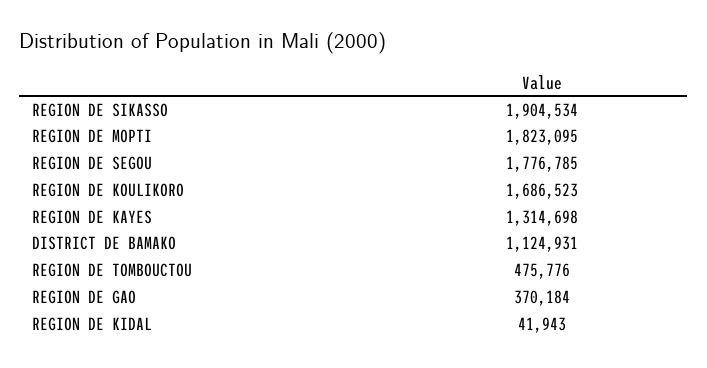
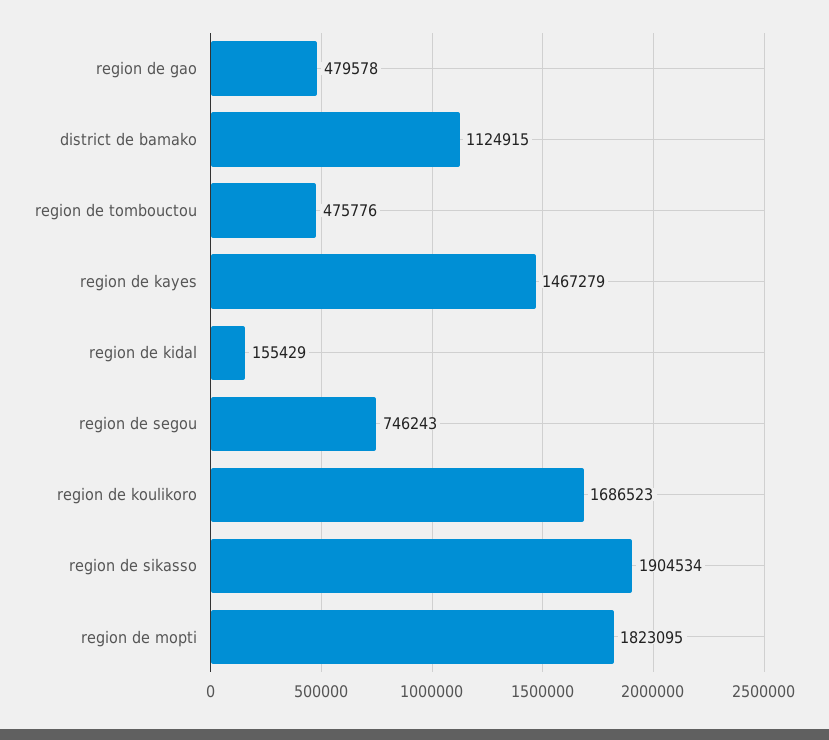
  {
    "REGION DE SIKASSO": 1904534,
    "REGION DE MOPTI": 1823095,
-   "REGION DE SEGOU": 1776785,
+   "REGION DE SEGOU": 746243,
    "REGION DE KOULIKORO": 1686523,
-   "REGION DE KAYES": 1314698,
+   "REGION DE KAYES": 1467279,
-   "DISTRICT DE BAMAKO": 1124931,
+   "DISTRICT DE BAMAKO": 1124915,
    "REGION DE TOMBOUCTOU": 475776,
-   "REGION DE GAO": 370184,
+   "REGION DE GAO": 479578,
-   "REGION DE KIDAL": 41943
+   "REGION DE KIDAL": 155429
  }

